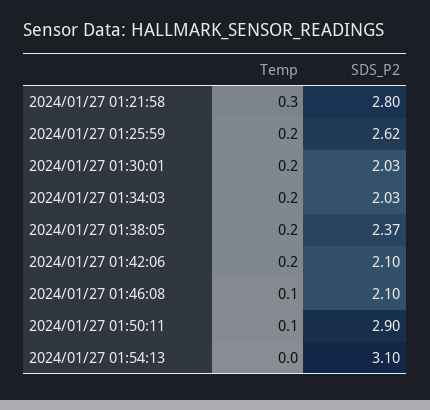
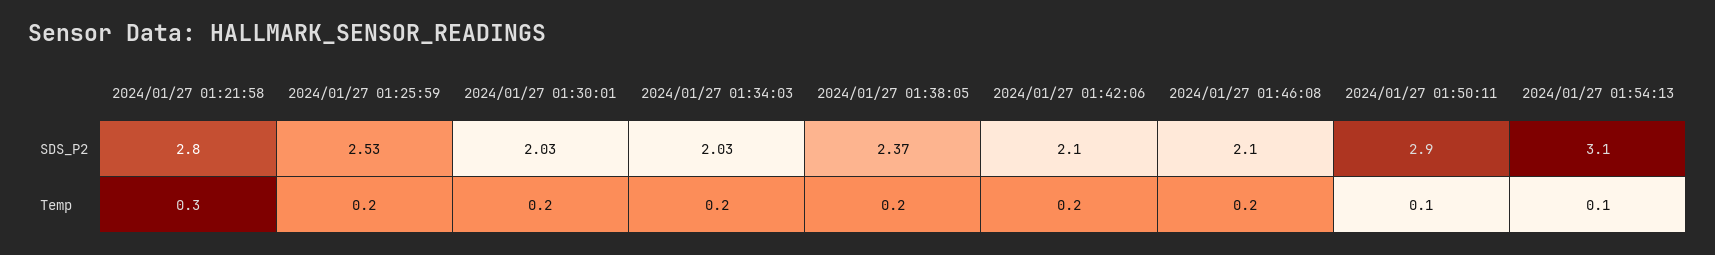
  {
    "Temp": {
      "2024/01/27 01:21:58": 0.3,
      "2024/01/27 01:25:59": 0.2,
      "2024/01/27 01:30:01": 0.2,
      "2024/01/27 01:34:03": 0.2,
      "2024/01/27 01:38:05": 0.2,
      "2024/01/27 01:42:06": 0.2,
-     "2024/01/27 01:46:08": 0.1,
+     "2024/01/27 01:46:08": 0.2,
      "2024/01/27 01:50:11": 0.1,
-     "2024/01/27 01:54:13": 0
+     "2024/01/27 01:54:13": 0.1
    },
    "SDS_P2": {
      "2024/01/27 01:21:58": 2.8,
-     "2024/01/27 01:25:59": 2.62,
+     "2024/01/27 01:25:59": 2.53,
      "2024/01/27 01:30:01": 2.03,
      "2024/01/27 01:34:03": 2.03,
      "2024/01/27 01:38:05": 2.37,
      "2024/01/27 01:42:06": 2.1,
      "2024/01/27 01:46:08": 2.1,
      "2024/01/27 01:50:11": 2.9,
      "2024/01/27 01:54:13": 3.1
    }
  }

